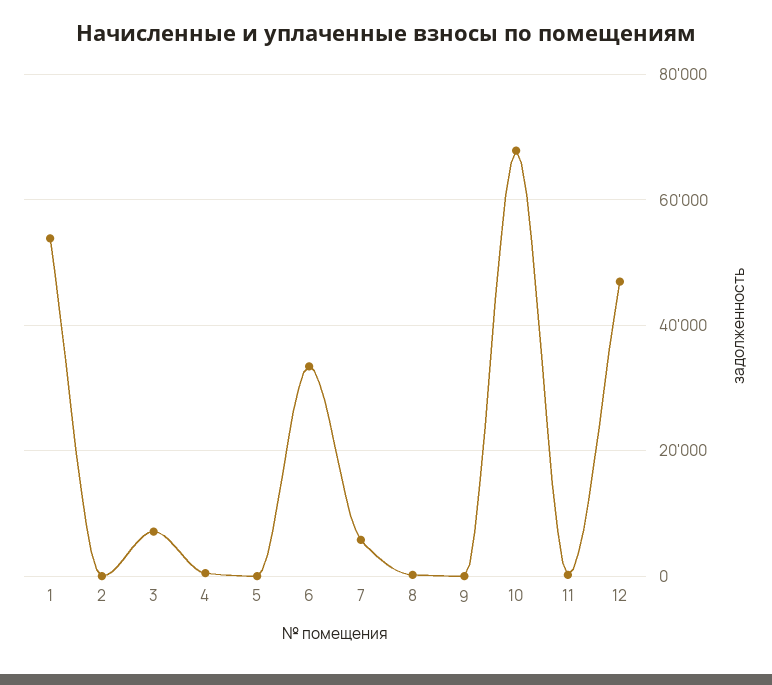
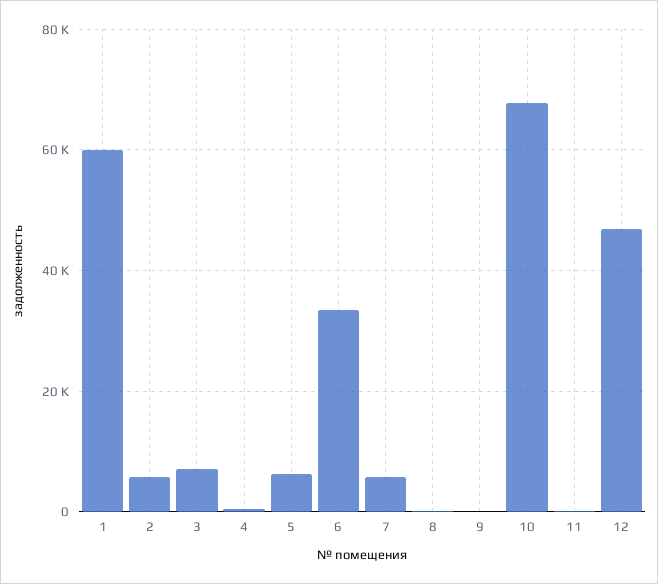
  {
-   "1": 54000,
+   "1": 60000,
-   "2": 0,
+   "2": 6000,
    "3": 8000,
    "4": 0,
-   "5": 0,
+   "5": 6000,
    "6": 34000,
    "7": 6000,
    "8": 0,
    "9": 0,
    "10": 68000,
    "11": 0,
    "12": 46000
  }

